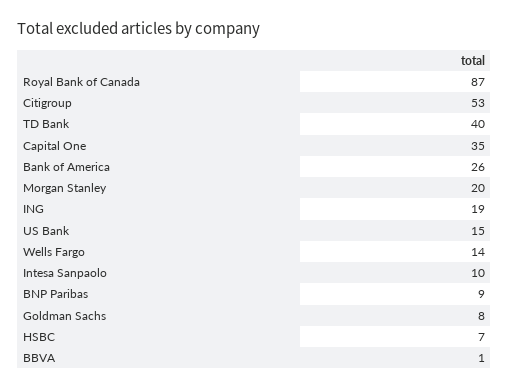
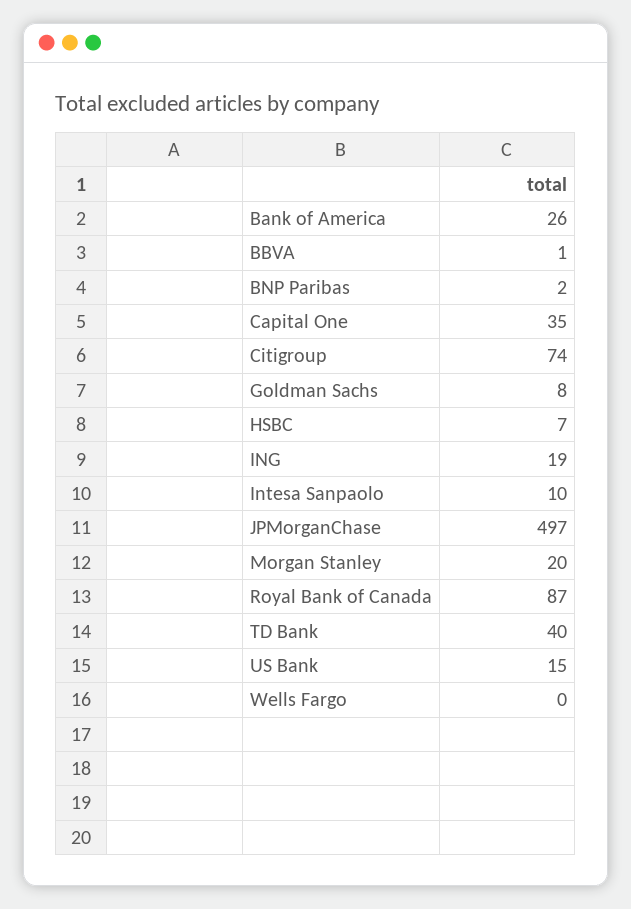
  {
    "Royal Bank of Canada": 87,
-   "Citigroup": 53,
+   "Citigroup": 74,
    "TD Bank": 40,
    "Capital One": 35,
    "Bank of America": 26,
    "Morgan Stanley": 20,
    "ING": 19,
    "US Bank": 15,
-   "Wells Fargo": 14,
+   "Wells Fargo": 0,
    "Intesa Sanpaolo": 10,
-   "BNP Paribas": 9,
+   "BNP Paribas": 2,
    "Goldman Sachs": 8,
    "HSBC": 7,
-   "BBVA": 1
+   "BBVA": 1,
+   "JPMorganChase": 497
  }

